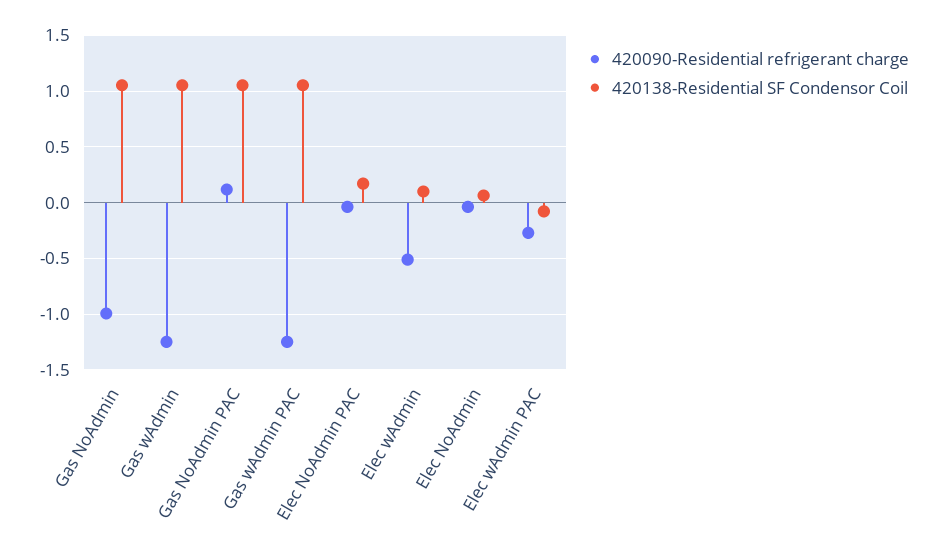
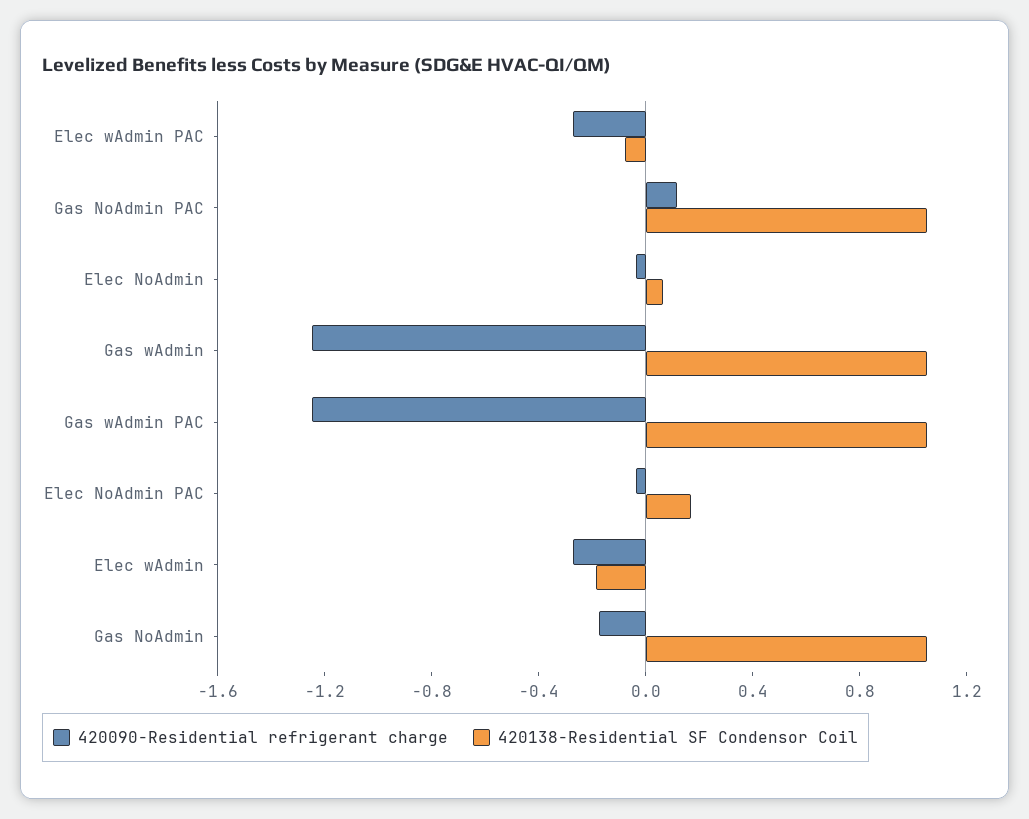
  {
    "420090-Residential refrigerant charge": {
-     "Gas NoAdmin": -1,
+     "Gas NoAdmin": -0.2,
      "Gas wAdmin": -1.2,
      "Gas NoAdmin PAC": 0.1,
      "Gas wAdmin PAC": -1.2,
      "Elec NoAdmin PAC": 0,
-     "Elec wAdmin": -0.5,
+     "Elec wAdmin": -0.3,
      "Elec NoAdmin": 0,
      "Elec wAdmin PAC": -0.3
    },
    "420138-Residential SF Condensor Coil": {
      "Gas NoAdmin": 1.1,
      "Gas wAdmin": 1.1,
      "Gas NoAdmin PAC": 1.1,
      "Gas wAdmin PAC": 1.1,
      "Elec NoAdmin PAC": 0.2,
-     "Elec wAdmin": 0.1,
+     "Elec wAdmin": -0.2,
      "Elec NoAdmin": 0.1,
      "Elec wAdmin PAC": -0.1
    }
  }

